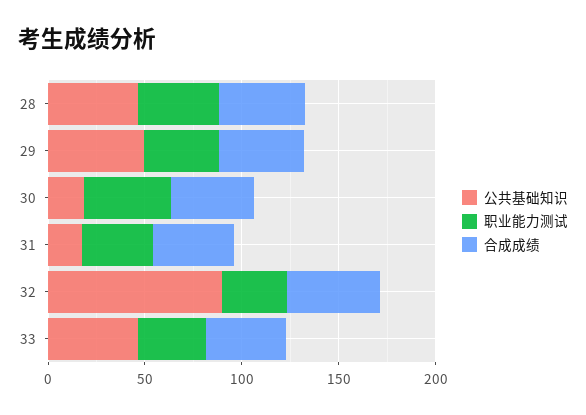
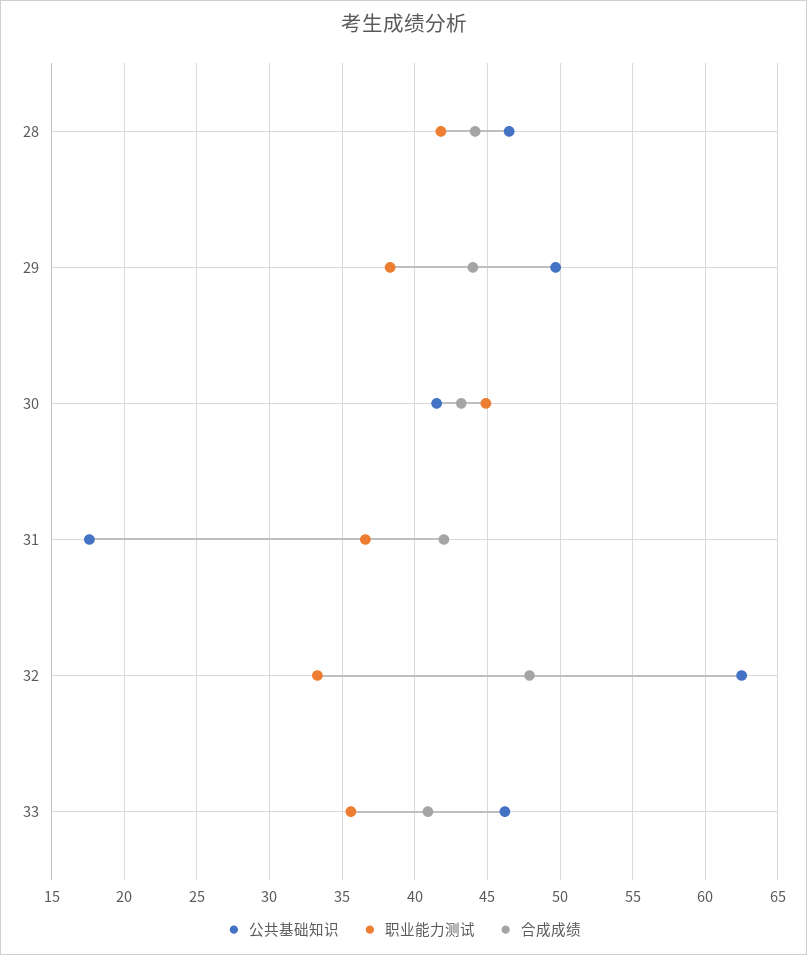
  {
    "公共基础知识": {
      "28": 46.5,
      "29": 49.5,
-     "30": 20,
+     "30": 41.5,
      "31": 17.5,
-     "32": 90,
+     "32": 62.5,
      "33": 46
    },
    "职业能力测试": {
      "28": 42,
      "29": 38.5,
      "30": 45,
      "31": 36.5,
      "32": 33.5,
      "33": 35.5
    },
    "合成成绩": {
      "28": 44,
      "29": 44,
      "30": 43,
      "31": 42,
      "32": 48,
      "33": 41
    }
  }

